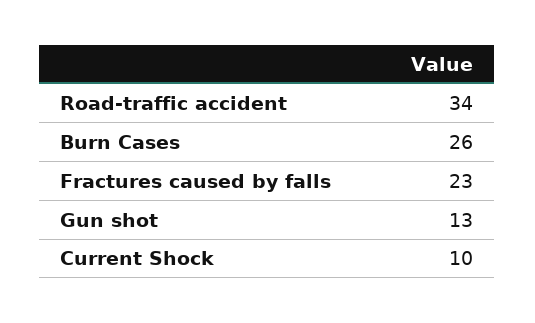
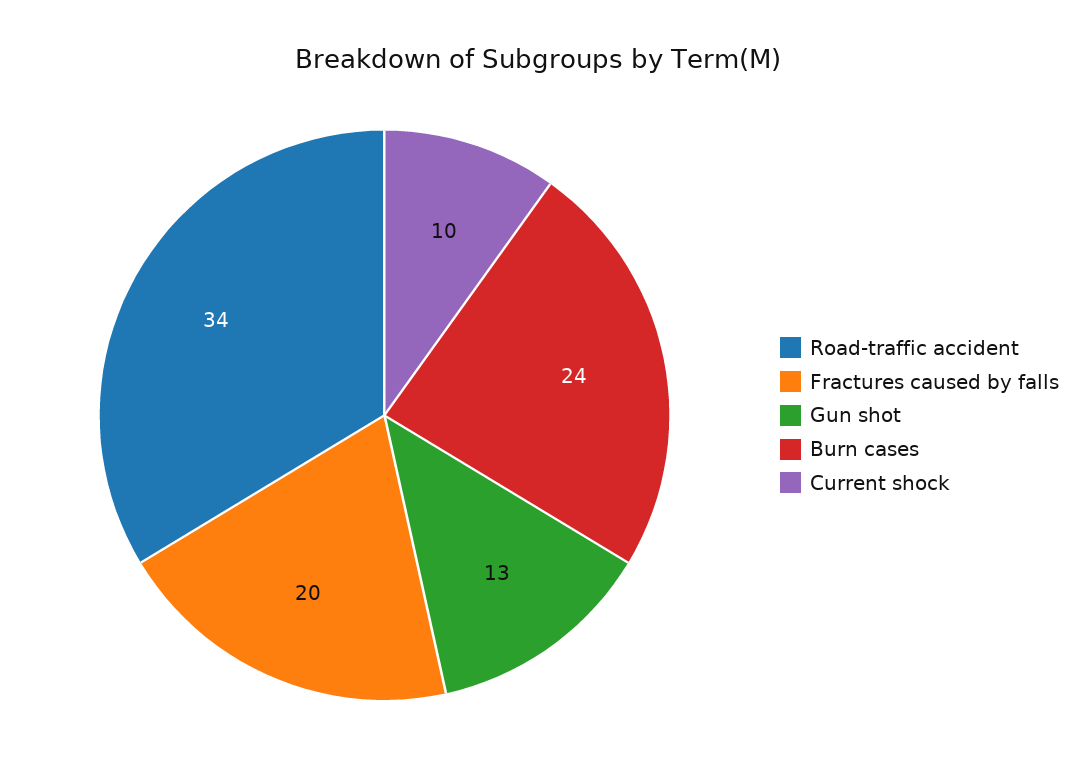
  {
    "Road-traffic accident": 34,
-   "Burn Cases": 26,
+   "Burn Cases": 24,
-   "Fractures caused by falls": 23,
+   "Fractures caused by falls": 20,
    "Gun shot": 13,
    "Current Shock": 10
  }

